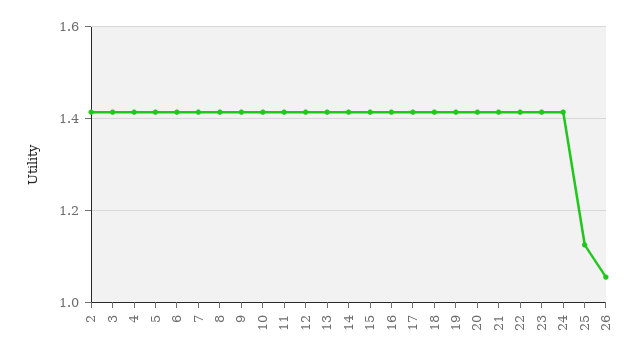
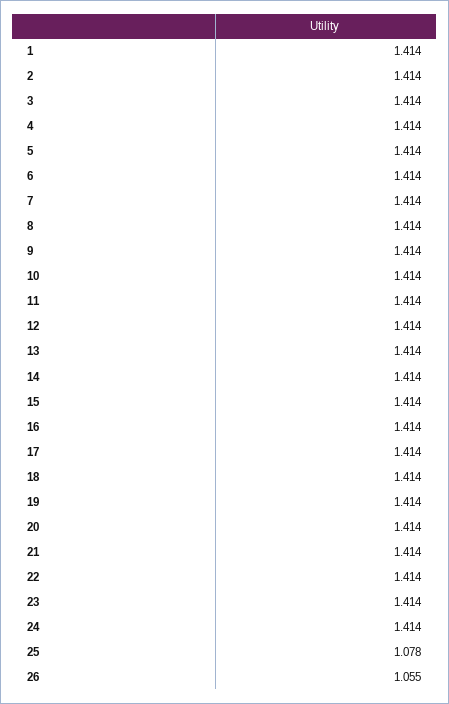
  {
    "2": 1.414,
    "3": 1.414,
    "4": 1.414,
    "5": 1.414,
    "6": 1.414,
    "7": 1.414,
    "8": 1.414,
    "9": 1.414,
    "10": 1.414,
    "11": 1.414,
    "12": 1.414,
    "13": 1.414,
    "14": 1.414,
    "15": 1.414,
    "16": 1.414,
    "17": 1.414,
    "18": 1.414,
    "19": 1.414,
    "20": 1.414,
    "21": 1.414,
    "22": 1.414,
    "23": 1.414,
    "24": 1.414,
-   "25": 1.12,
+   "25": 1.078,
-   "26": 1.055
+   "26": 1.055,
+   "1": 1.414
  }

